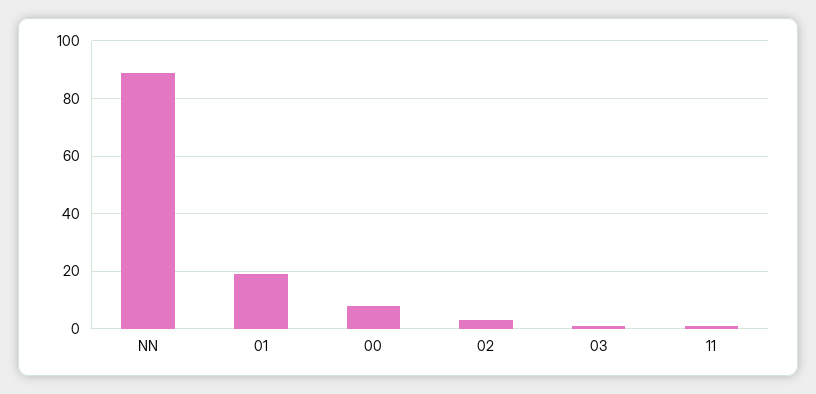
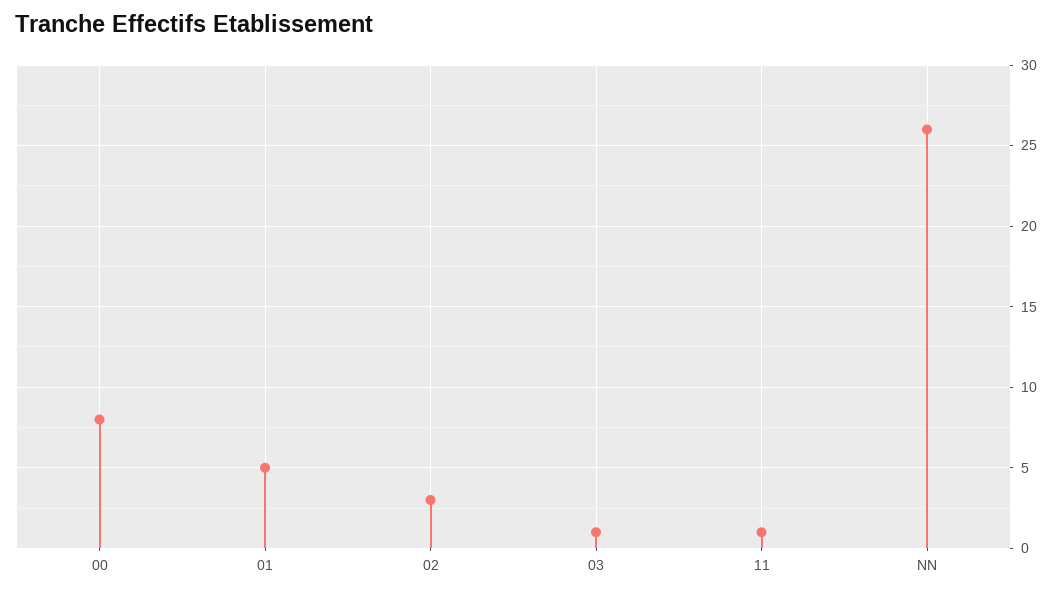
  {
-   "NN": 90,
+   "NN": 26,
-   "01": 20,
+   "01": 5,
    "00": 8,
    "02": 3,
    "03": 1,
    "11": 1
  }

